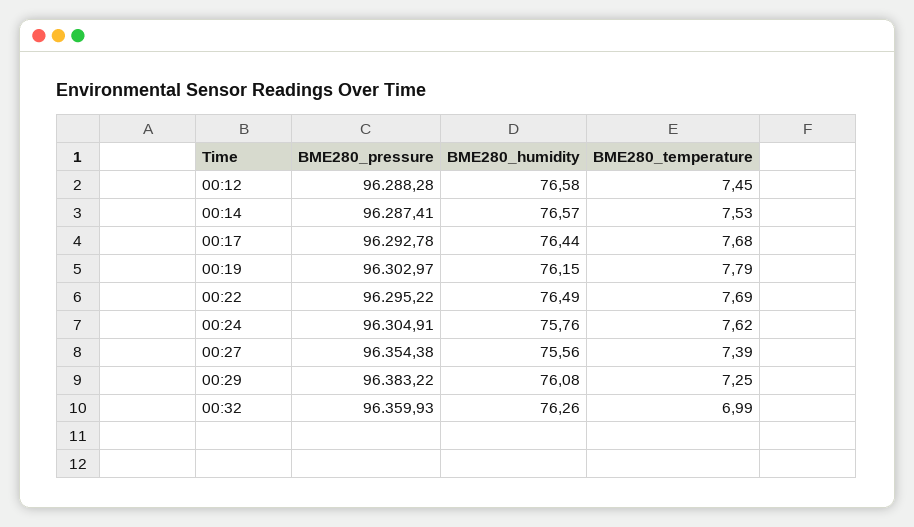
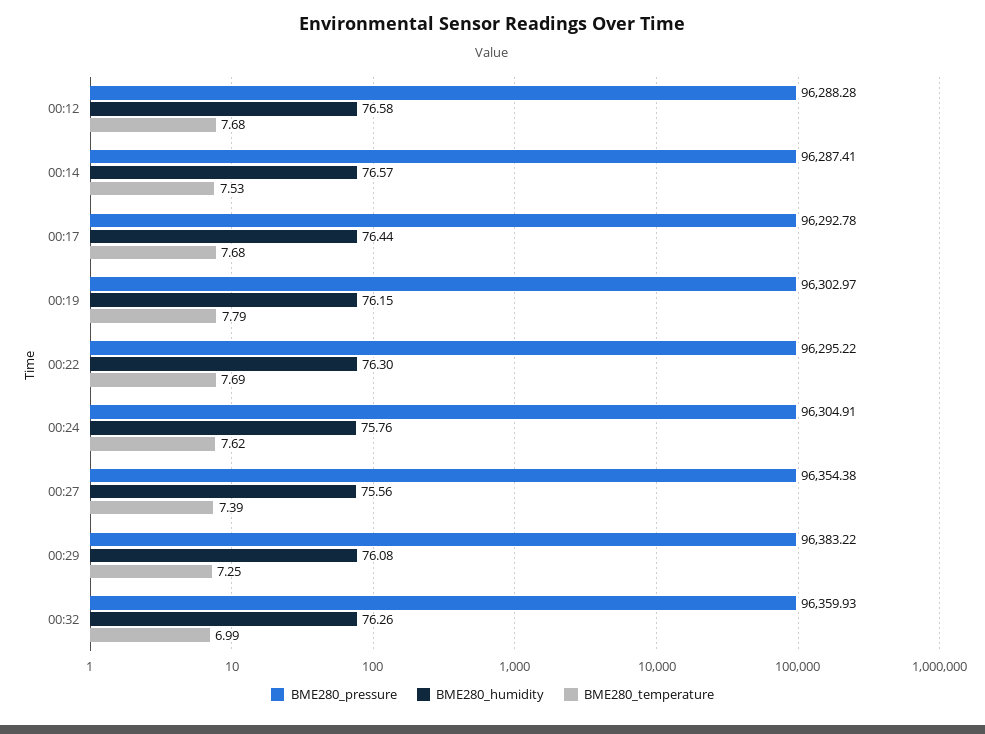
  {
    "BME280_pressure": {
      "00:12": 96288.28,
      "00:14": 96287.41,
      "00:17": 96292.78,
      "00:19": 96302.97,
      "00:22": 96295.22,
      "00:24": 96304.91,
      "00:27": 96354.38,
      "00:29": 96383.22,
      "00:32": 96359.93
    },
    "BME280_humidity": {
      "00:12": 76.58,
      "00:14": 76.57,
      "00:17": 76.44,
      "00:19": 76.15,
-     "00:22": 76.49,
+     "00:22": 76.3,
      "00:24": 75.76,
      "00:27": 75.56,
      "00:29": 76.08,
      "00:32": 76.26
    },
    "BME280_temperature": {
-     "00:12": 7.45,
+     "00:12": 7.68,
      "00:14": 7.53,
      "00:17": 7.68,
      "00:19": 7.79,
      "00:22": 7.69,
      "00:24": 7.62,
      "00:27": 7.39,
      "00:29": 7.25,
      "00:32": 6.99
    }
  }

